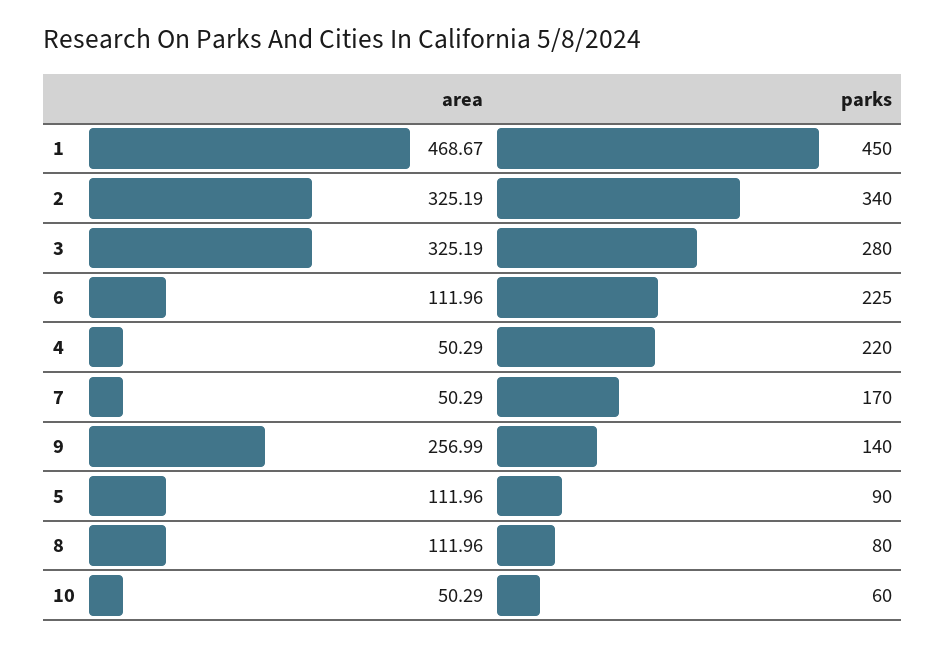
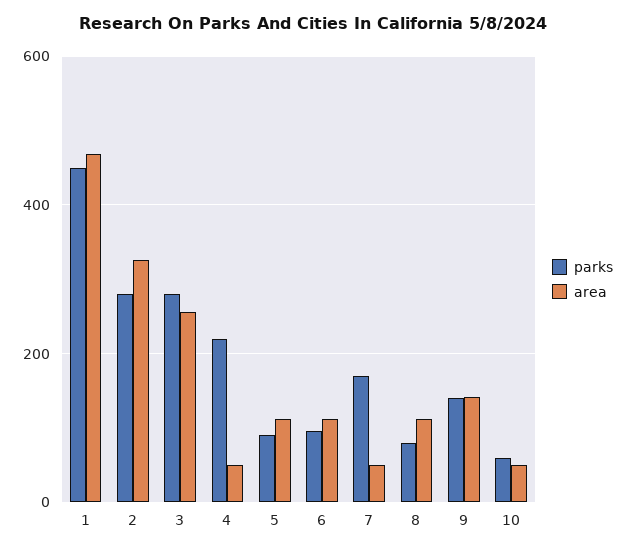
  {
    "area": {
      "1": 468.67,
      "2": 325.19,
-     "3": 325.19,
+     "3": 260,
      "6": 111.96,
      "4": 50.29,
      "7": 50.29,
-     "9": 256.99,
+     "9": 140,
      "5": 111.96,
      "8": 111.96,
      "10": 50.29
    },
    "parks": {
      "1": 450,
-     "2": 340,
+     "2": 280,
      "3": 280,
-     "6": 225,
+     "6": 100,
      "4": 220,
      "7": 170,
      "9": 140,
      "5": 90,
      "8": 80,
      "10": 60
    }
  }

